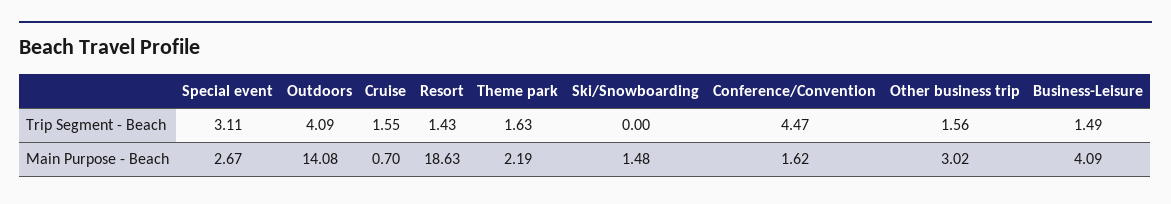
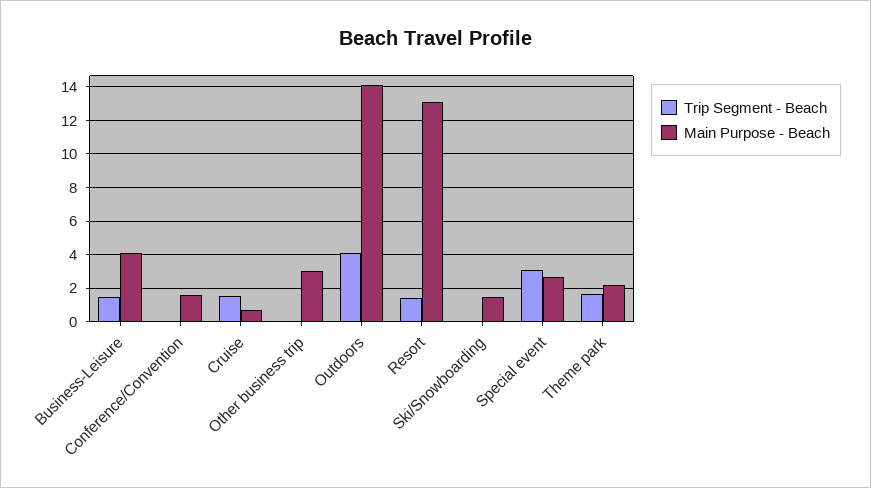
  {
    "Trip Segment - Beach": {
      "Special event": 3.11,
      "Outdoors": 4.09,
      "Cruise": 1.55,
      "Resort": 1.43,
      "Theme park": 1.63,
      "Ski/Snowboarding": 0,
-     "Conference/Convention": 4.47,
+     "Conference/Convention": 0,
-     "Other business trip": 1.56,
+     "Other business trip": 0,
      "Business-Leisure": 1.49
    },
    "Main Purpose - Beach": {
      "Special event": 2.67,
      "Outdoors": 14.08,
      "Cruise": 0.7,
-     "Resort": 18.63,
+     "Resort": 13,
      "Theme park": 2.19,
      "Ski/Snowboarding": 1.48,
      "Conference/Convention": 1.62,
      "Other business trip": 3.02,
      "Business-Leisure": 4.09
    }
  }

